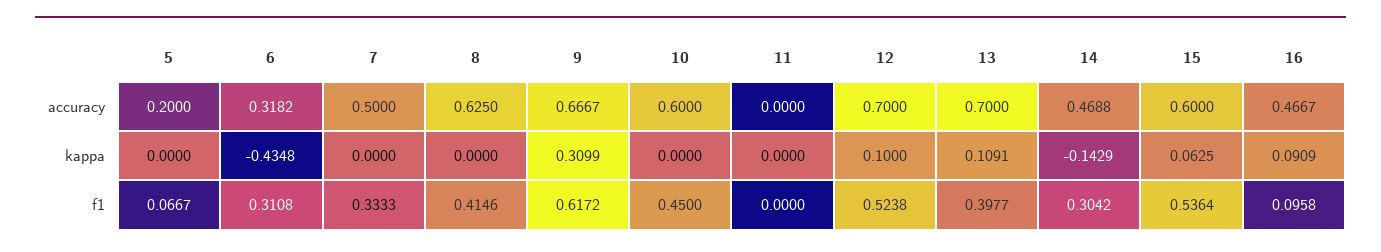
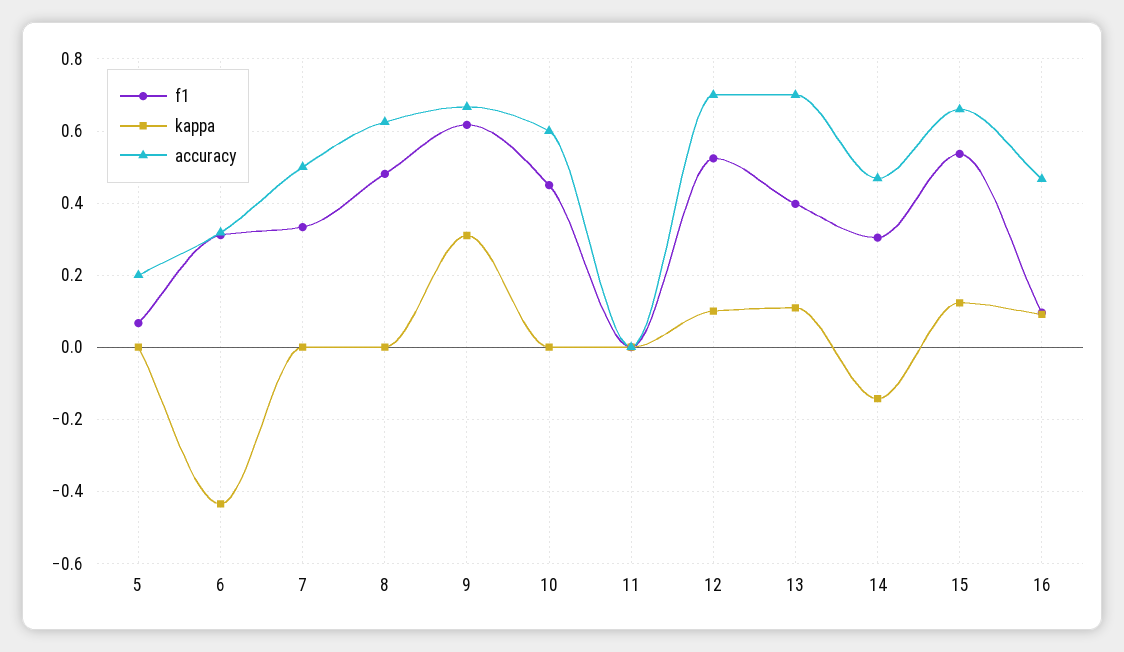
  {
    "accuracy": {
      "5": 0.2,
      "6": 0.3182,
      "7": 0.5,
      "8": 0.625,
      "9": 0.6667,
      "10": 0.6,
      "11": 0,
      "12": 0.7,
      "13": 0.7,
      "14": 0.4688,
-     "15": 0.6,
+     "15": 0.66,
      "16": 0.4667
    },
    "kappa": {
      "5": 0,
      "6": -0.4348,
      "7": 0,
      "8": 0,
      "9": 0.3099,
      "10": 0,
      "11": 0,
      "12": 0.1,
      "13": 0.1091,
      "14": -0.1429,
-     "15": 0.0625,
+     "15": 0.12,
      "16": 0.0909
    },
    "f1": {
      "5": 0.0667,
      "6": 0.3108,
      "7": 0.3333,
-     "8": 0.4146,
+     "8": 0.48,
      "9": 0.6172,
      "10": 0.45,
      "11": 0,
      "12": 0.5238,
      "13": 0.3977,
      "14": 0.3042,
      "15": 0.5364,
      "16": 0.0958
    }
  }

